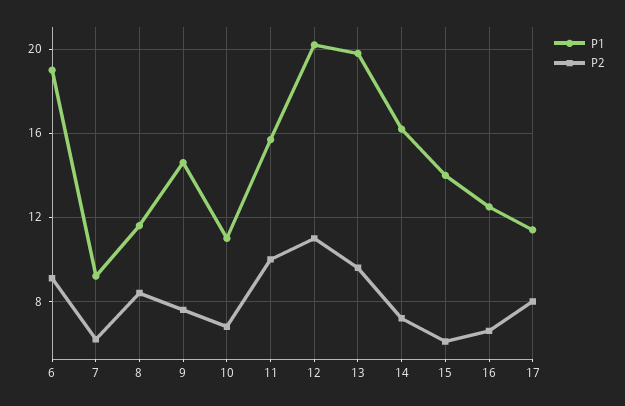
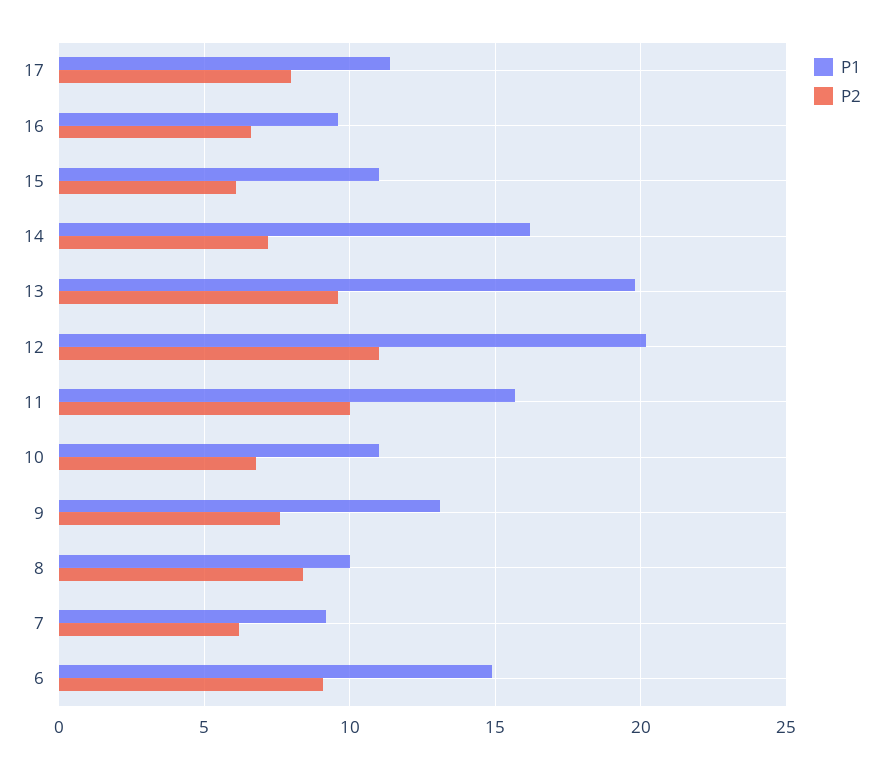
  {
    "P1": {
-     "6": 19,
+     "6": 15,
      "7": 9,
-     "8": 11.5,
+     "8": 10,
-     "9": 14.5,
+     "9": 13,
      "10": 11,
      "11": 15.5,
      "12": 20,
      "13": 20,
      "14": 16,
-     "15": 14,
+     "15": 11,
-     "16": 12.5,
+     "16": 9.5,
      "17": 11.5
    },
    "P2": {
      "6": 9,
      "7": 6,
      "8": 8.5,
      "9": 7.5,
      "10": 7,
      "11": 10,
      "12": 11,
      "13": 9.5,
      "14": 7,
      "15": 6,
      "16": 6.5,
      "17": 8
    }
  }

